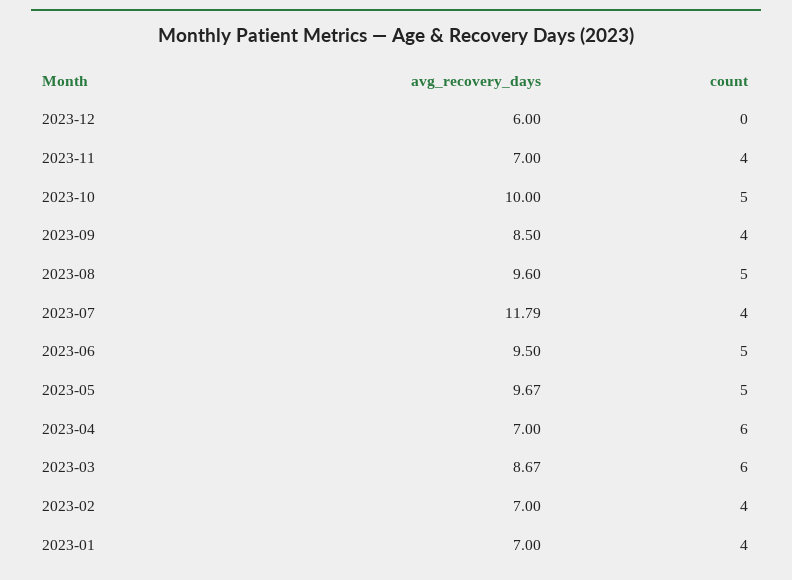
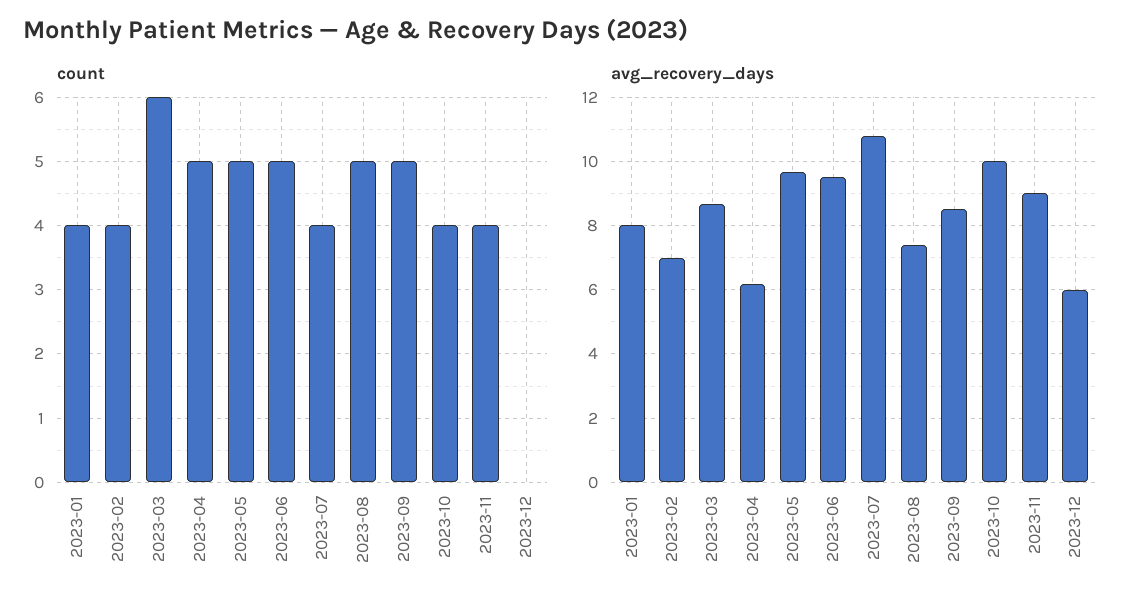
  {
    "avg_recovery_days": {
      "2023-12": 6,
-     "2023-11": 7,
+     "2023-11": 9,
      "2023-10": 10,
      "2023-09": 8.5,
-     "2023-08": 9.6,
+     "2023-08": 7.4,
-     "2023-07": 11.79,
+     "2023-07": 10.8,
      "2023-06": 9.5,
      "2023-05": 9.67,
-     "2023-04": 7,
+     "2023-04": 6.2,
      "2023-03": 8.67,
      "2023-02": 7,
-     "2023-01": 7
+     "2023-01": 8
    },
    "count": {
      "2023-12": 0,
      "2023-11": 4,
-     "2023-10": 5,
+     "2023-10": 4,
-     "2023-09": 4,
+     "2023-09": 5,
      "2023-08": 5,
      "2023-07": 4,
      "2023-06": 5,
      "2023-05": 5,
-     "2023-04": 6,
+     "2023-04": 5,
      "2023-03": 6,
      "2023-02": 4,
      "2023-01": 4
    }
  }

